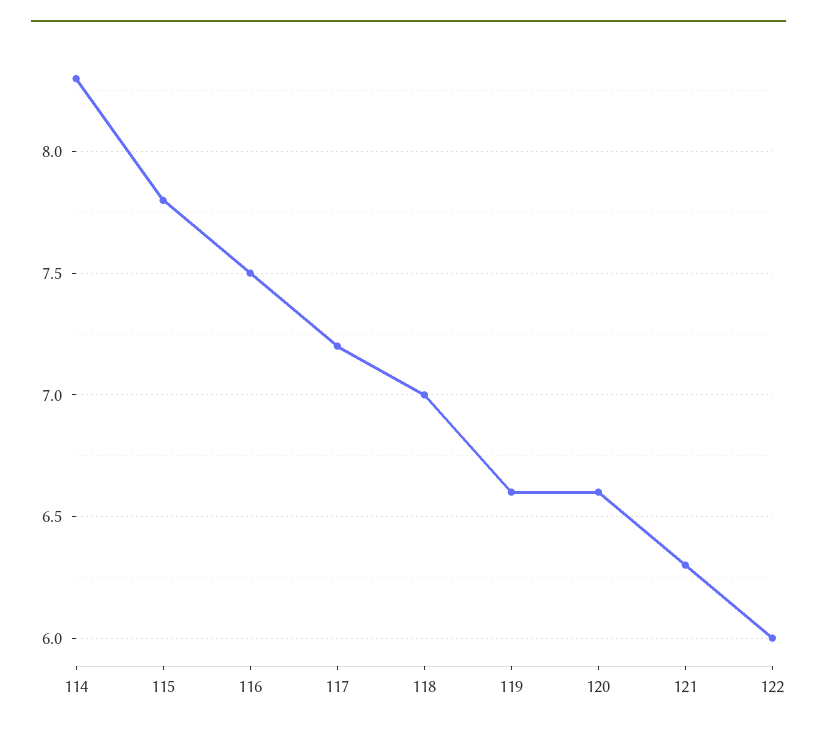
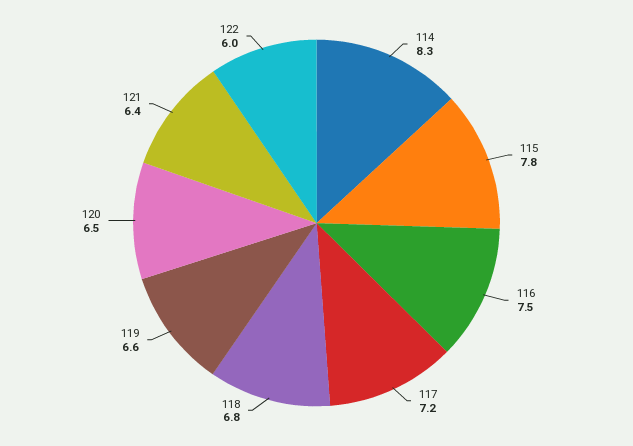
  {
    "114": 8.3,
    "115": 7.8,
    "116": 7.5,
    "117": 7.2,
-   "118": 7,
+   "118": 6.8,
    "119": 6.6,
-   "120": 6.6,
+   "120": 6.5,
-   "121": 6.3,
+   "121": 6.4,
    "122": 6
  }

